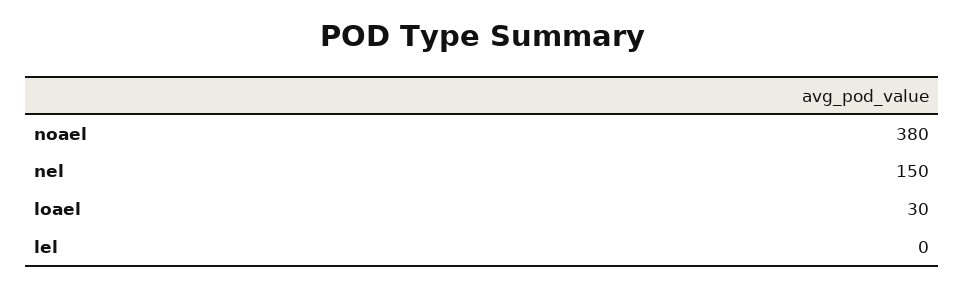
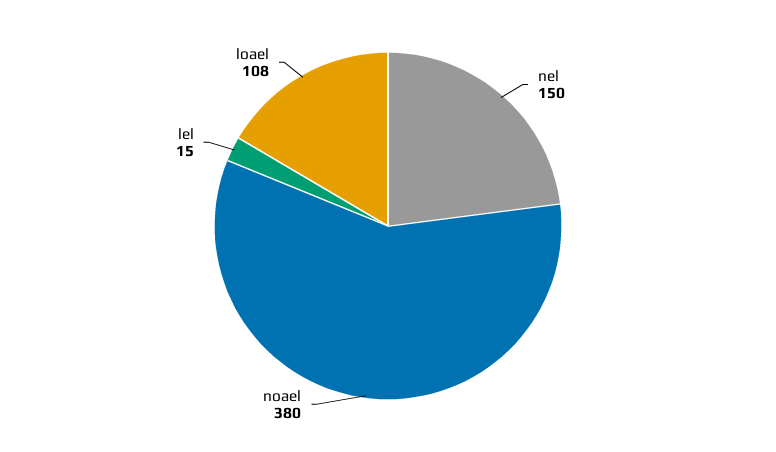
  {
    "noael": 380,
    "nel": 150,
-   "loael": 30,
+   "loael": 108,
-   "lel": 0
+   "lel": 15
  }

